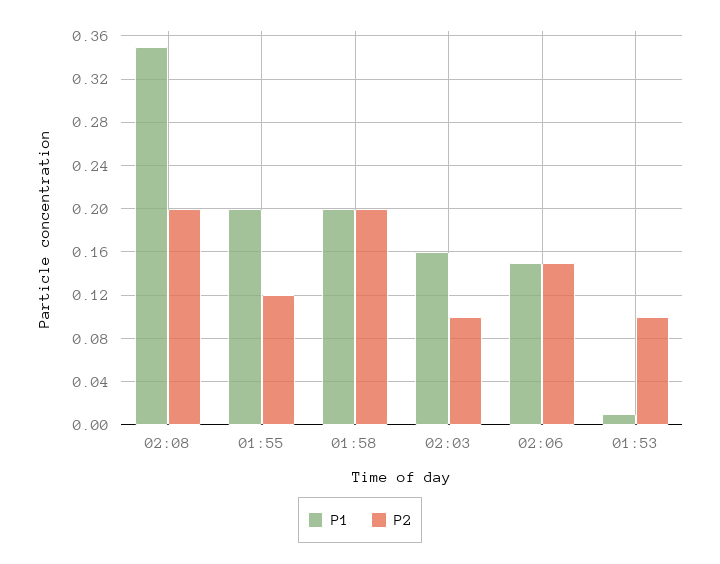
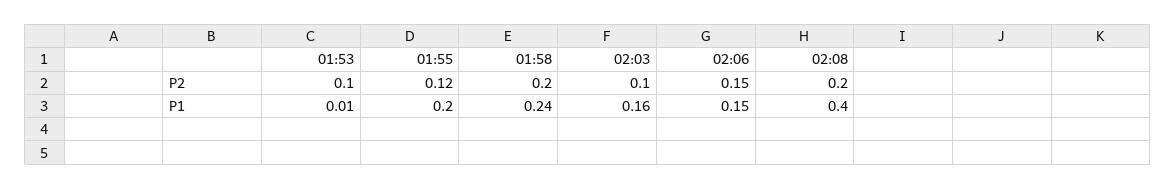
  {
    "P1": {
-     "02:08": 0.35,
+     "02:08": 0.4,
      "01:55": 0.2,
-     "01:58": 0.2,
+     "01:58": 0.24,
      "02:03": 0.16,
      "02:06": 0.15,
      "01:53": 0.01
    },
    "P2": {
      "02:08": 0.2,
      "01:55": 0.12,
      "01:58": 0.2,
      "02:03": 0.1,
      "02:06": 0.15,
      "01:53": 0.1
    }
  }

